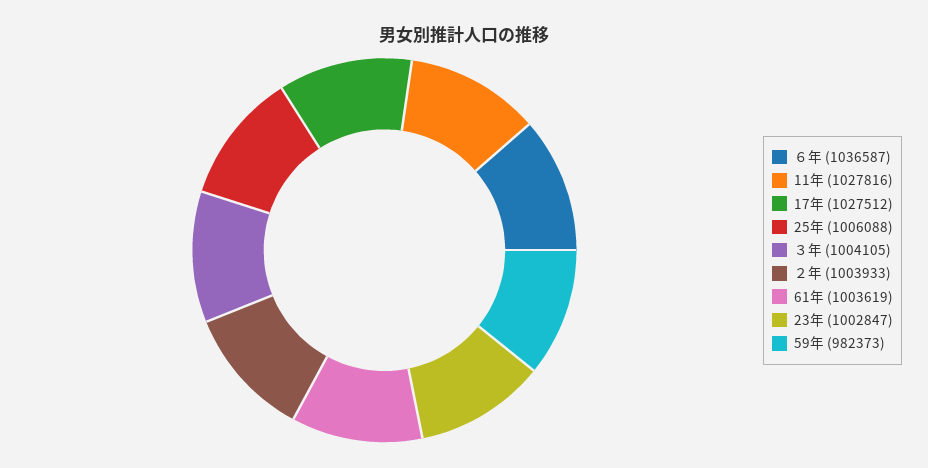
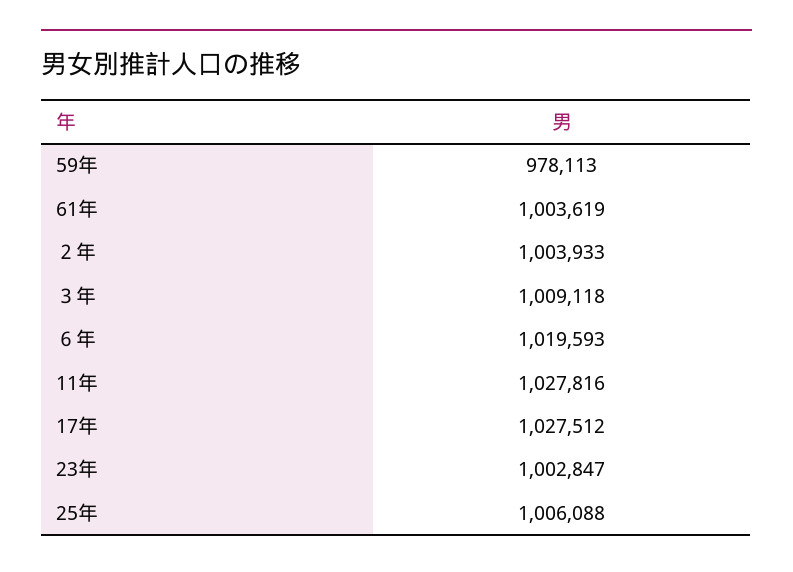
  {
-   "６年": 1036587,
+   "６年": 1019593,
    "11年": 1027816,
    "17年": 1027512,
    "25年": 1006088,
-   "３年": 1004105,
+   "３年": 1009118,
    "２年": 1003933,
    "61年": 1003619,
    "23年": 1002847,
-   "59年": 982373
+   "59年": 978113
  }

